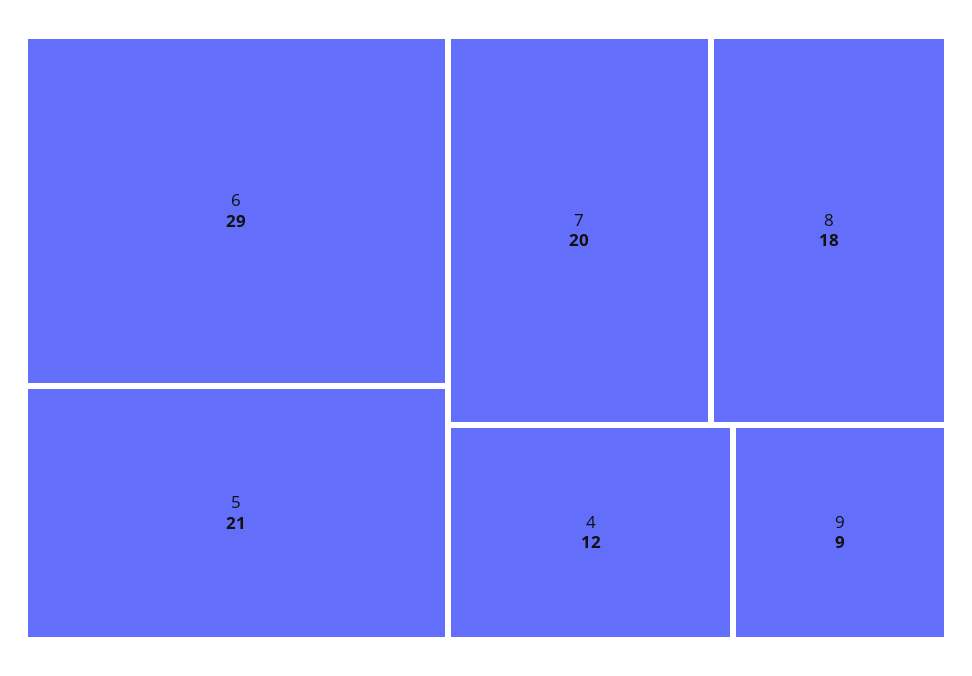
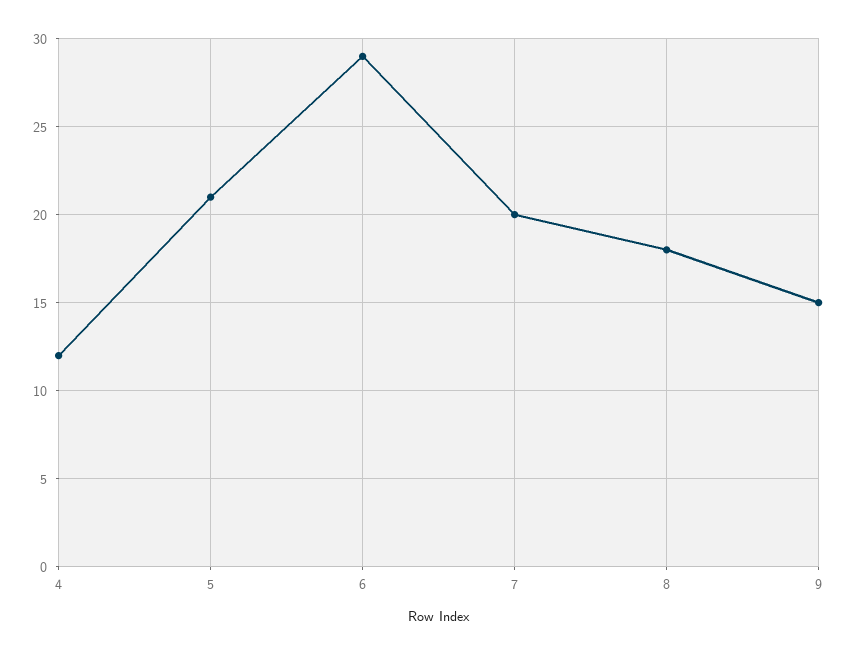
  {
    "6": 29,
    "5": 21,
    "7": 20,
    "8": 18,
    "4": 12,
-   "9": 9
+   "9": 15
  }

